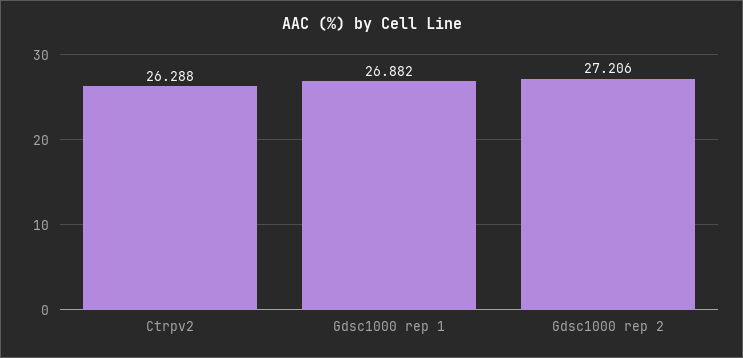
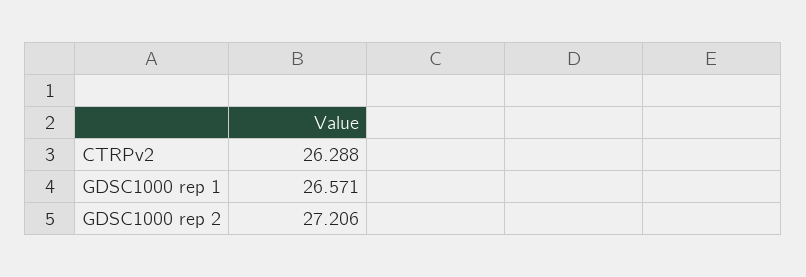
  {
    "Ctrpv2": 26.288,
-   "Gdsc1000 rep 1": 26.882,
+   "Gdsc1000 rep 1": 26.571,
    "Gdsc1000 rep 2": 27.206
  }

